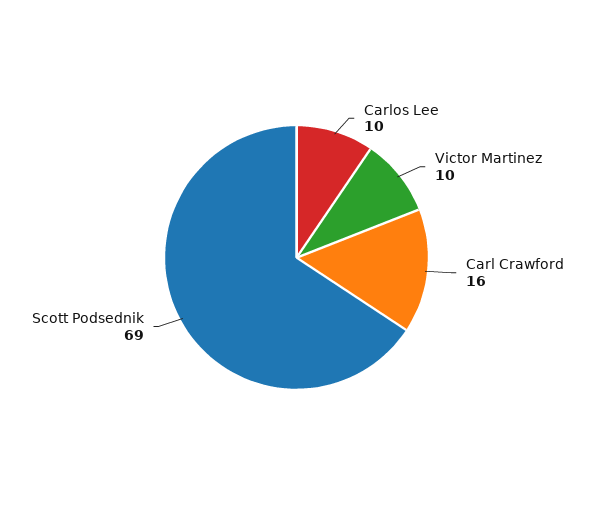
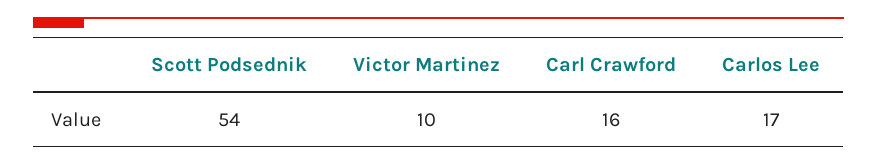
  {
-   "Carlos Lee": 10,
+   "Carlos Lee": 17,
    "Victor Martinez": 10,
    "Carl Crawford": 16,
-   "Scott Podsednik": 69
+   "Scott Podsednik": 54
  }

